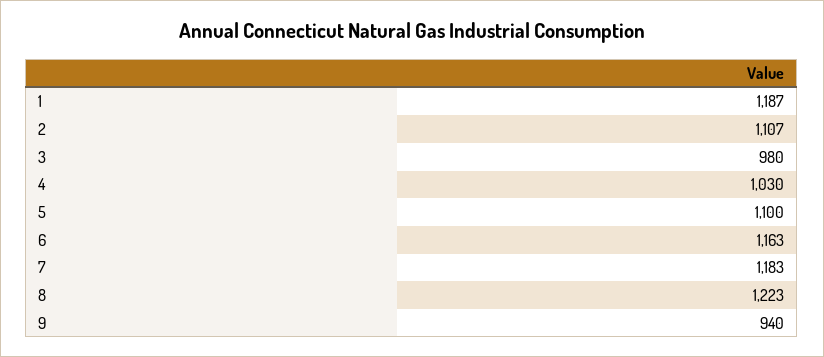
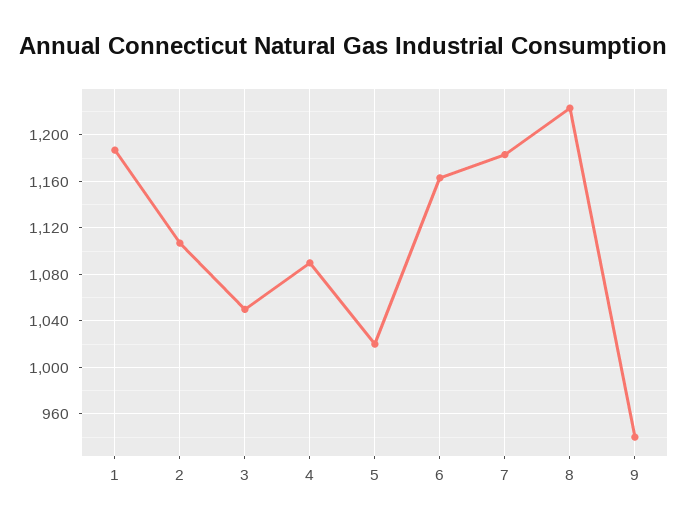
  {
    "1": 1187,
    "2": 1107,
-   "3": 980,
+   "3": 1050,
-   "4": 1030,
+   "4": 1090,
-   "5": 1100,
+   "5": 1020,
    "6": 1163,
    "7": 1183,
    "8": 1223,
    "9": 940
  }

